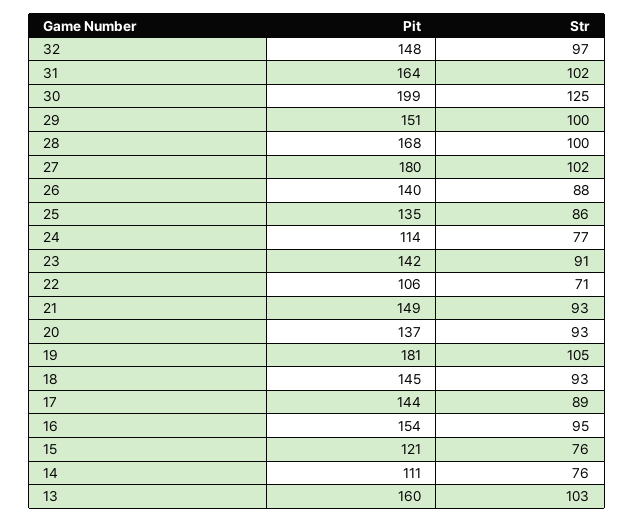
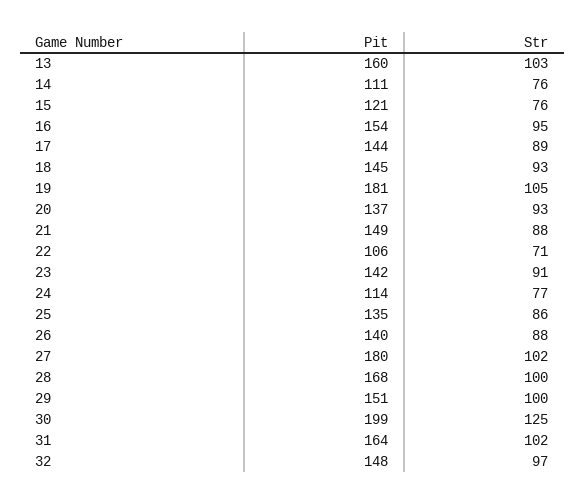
  {
    "Pit": {
      "32": 148,
      "31": 164,
      "30": 199,
      "29": 151,
      "28": 168,
      "27": 180,
      "26": 140,
      "25": 135,
      "24": 114,
      "23": 142,
      "22": 106,
      "21": 149,
      "20": 137,
      "19": 181,
      "18": 145,
      "17": 144,
      "16": 154,
      "15": 121,
      "14": 111,
      "13": 160
    },
    "Str": {
      "32": 97,
      "31": 102,
      "30": 125,
      "29": 100,
      "28": 100,
      "27": 102,
      "26": 88,
      "25": 86,
      "24": 77,
      "23": 91,
      "22": 71,
-     "21": 93,
+     "21": 88,
      "20": 93,
      "19": 105,
      "18": 93,
      "17": 89,
      "16": 95,
      "15": 76,
      "14": 76,
      "13": 103
    }
  }

